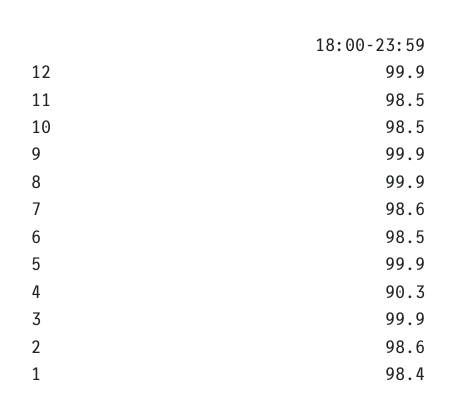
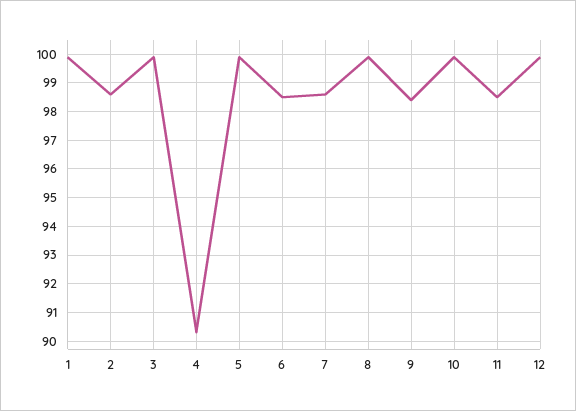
  {
    "12": 99.9,
    "11": 98.5,
-   "10": 98.5,
+   "10": 100,
-   "9": 99.9,
+   "9": 98.5,
    "8": 99.9,
    "7": 98.6,
    "6": 98.5,
    "5": 99.9,
    "4": 90.3,
    "3": 99.9,
    "2": 98.6,
-   "1": 98.4
+   "1": 100
  }

